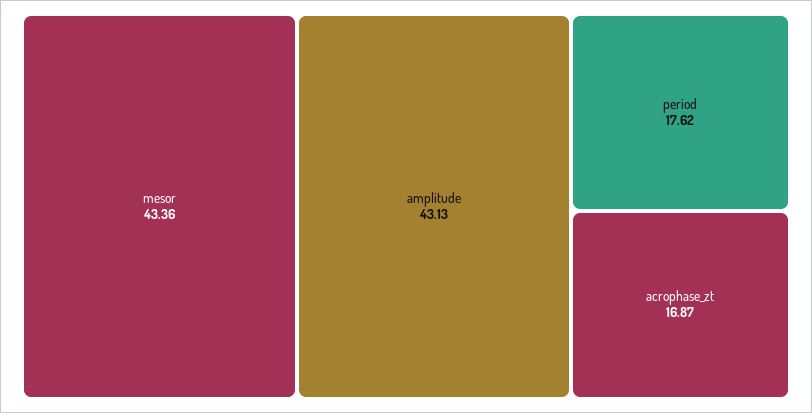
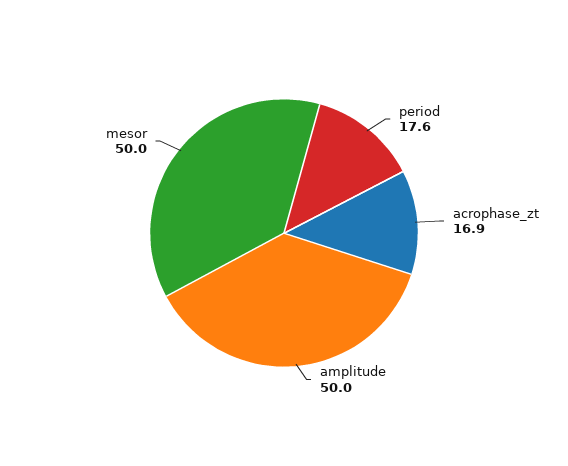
  {
-   "mesor": 43.36,
+   "mesor": 50,
-   "amplitude": 43.13,
+   "amplitude": 50,
    "period": 17.62,
    "acrophase_zt": 16.87
  }

